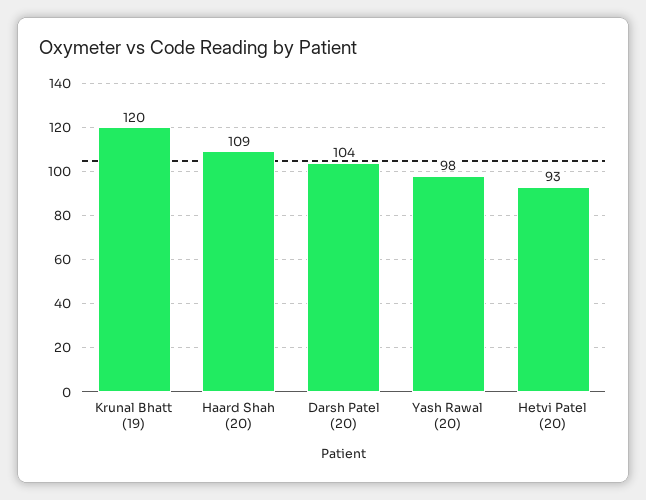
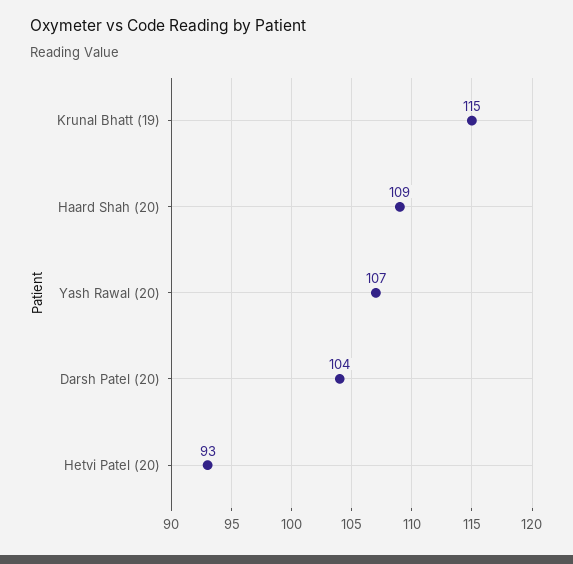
  {
-   "Krunal Bhatt (19)": 120,
+   "Krunal Bhatt (19)": 115,
    "Haard Shah (20)": 109,
    "Darsh Patel (20)": 104,
-   "Yash Rawal (20)": 98,
+   "Yash Rawal (20)": 107,
    "Hetvi Patel (20)": 93
  }

